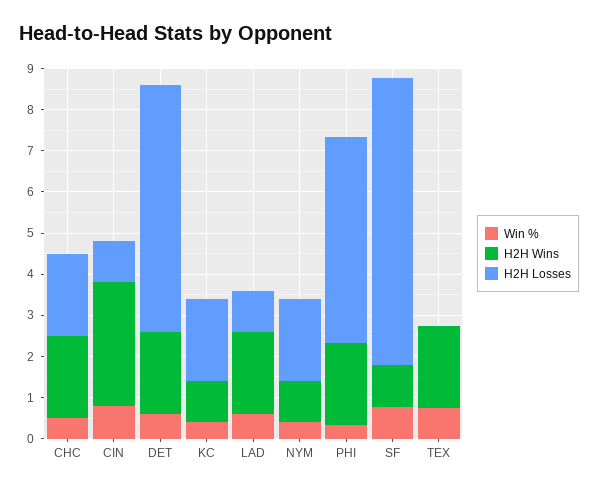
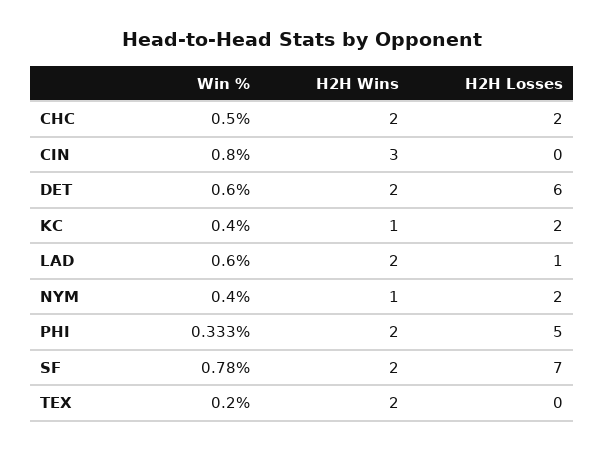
  {
    "Win %": {
      "CHC": 0.5,
      "CIN": 0.8,
      "DET": 0.6,
      "KC": 0.4,
      "LAD": 0.6,
      "NYM": 0.4,
      "PHI": 0.333,
      "SF": 0.78,
-     "TEX": 0.8
+     "TEX": 0.2
    },
    "H2H Wins": {
      "CHC": 2,
      "CIN": 3,
      "DET": 2,
      "KC": 1,
      "LAD": 2,
      "NYM": 1,
      "PHI": 2,
-     "SF": 1,
+     "SF": 2,
      "TEX": 2
    },
    "H2H Losses": {
      "CHC": 2,
-     "CIN": 1,
+     "CIN": 0,
      "DET": 6,
      "KC": 2,
      "LAD": 1,
      "NYM": 2,
      "PHI": 5,
      "SF": 7,
      "TEX": 0
    }
  }

